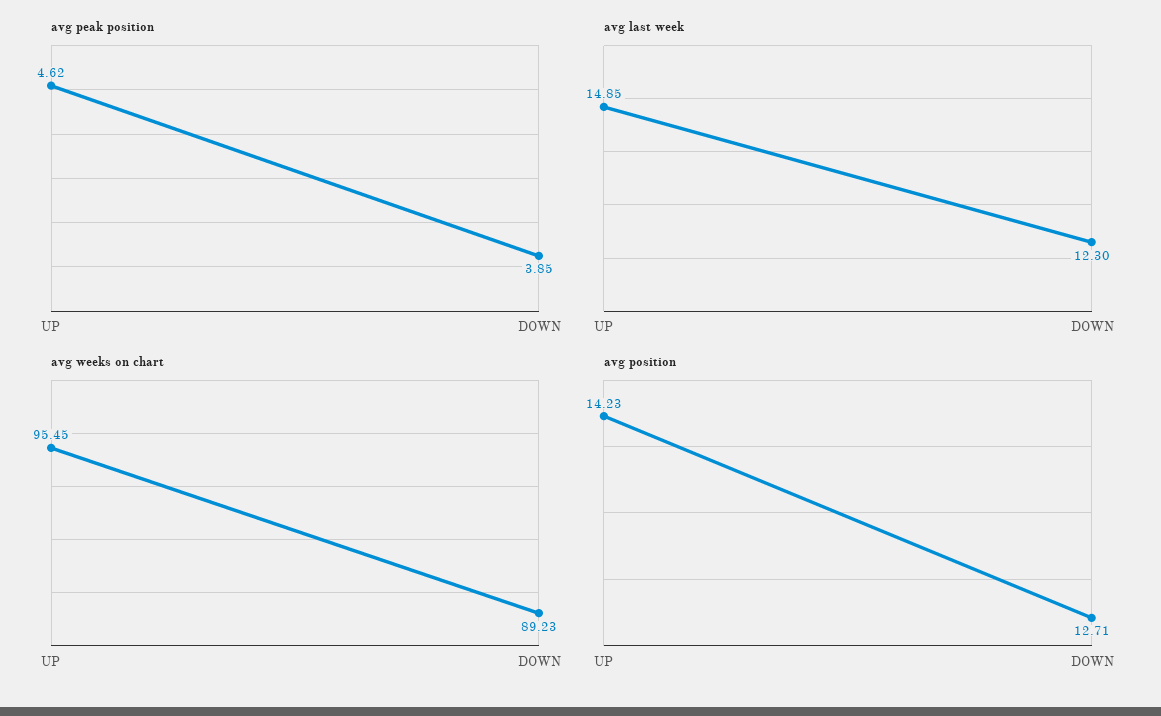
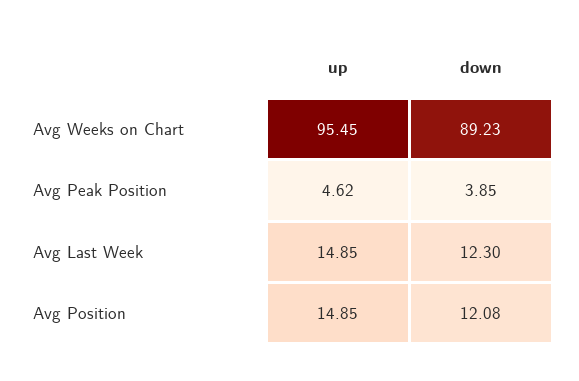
  {
    "avg peak position": {
      "UP": 4.62,
      "DOWN": 3.85
    },
    "avg last week": {
      "UP": 14.85,
      "DOWN": 12.3
    },
    "avg weeks on chart": {
      "UP": 95.45,
      "DOWN": 89.23
    },
    "avg position": {
-     "UP": 14.23,
+     "UP": 14.85,
-     "DOWN": 12.71
+     "DOWN": 12.08
    }
  }

